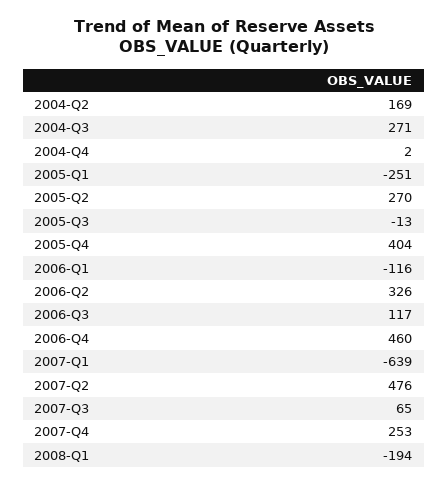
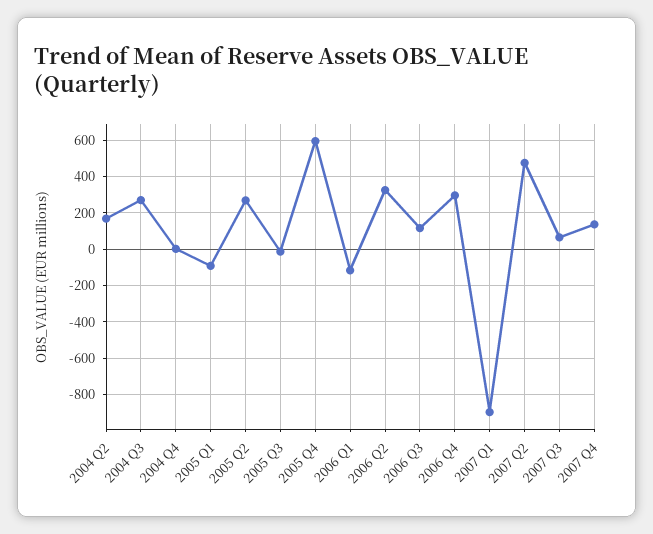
  {
    "2004-Q2": 169,
    "2004-Q3": 271,
    "2004-Q4": 2,
-   "2005-Q1": -251,
+   "2005-Q1": -100,
    "2005-Q2": 270,
    "2005-Q3": -13,
-   "2005-Q4": 404,
+   "2005-Q4": 600,
    "2006-Q1": -116,
    "2006-Q2": 326,
    "2006-Q3": 117,
-   "2006-Q4": 460,
+   "2006-Q4": 300,
-   "2007-Q1": -639,
+   "2007-Q1": -900,
    "2007-Q2": 476,
    "2007-Q3": 65,
-   "2007-Q4": 253,
+   "2007-Q4": 150
-   "2008-Q1": -194
  }

